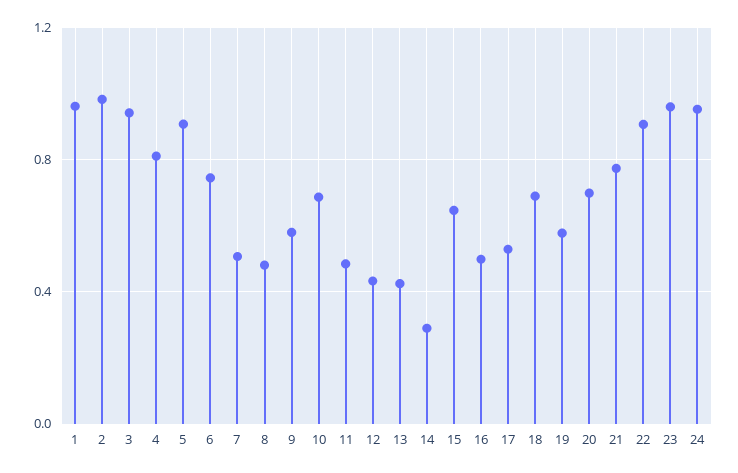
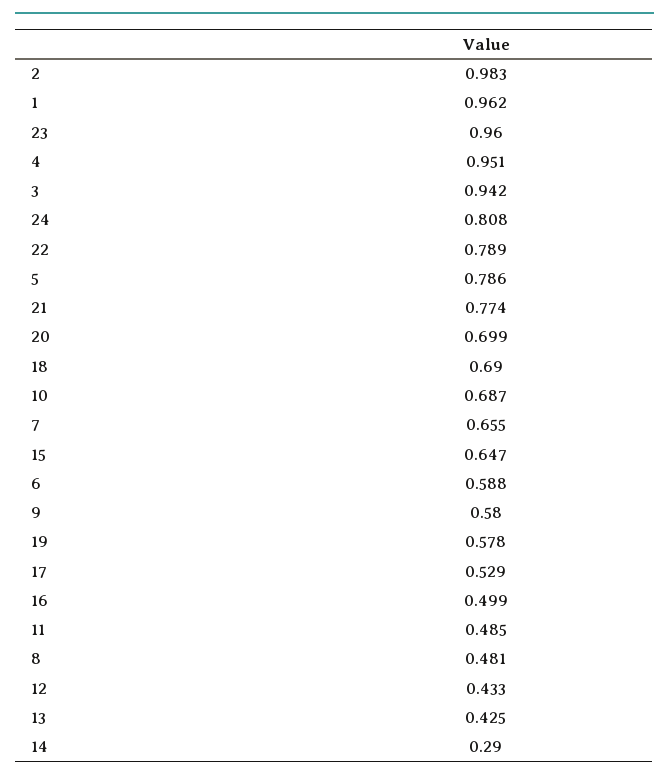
  {
    "1": 0.962,
    "2": 0.983,
    "3": 0.942,
-   "4": 0.8,
+   "4": 0.951,
-   "5": 0.9,
+   "5": 0.786,
-   "6": 0.75,
+   "6": 0.588,
-   "7": 0.5,
+   "7": 0.655,
    "8": 0.481,
    "9": 0.58,
    "10": 0.687,
    "11": 0.485,
    "12": 0.433,
    "13": 0.425,
    "14": 0.29,
    "15": 0.647,
    "16": 0.499,
    "17": 0.529,
    "18": 0.69,
    "19": 0.578,
    "20": 0.699,
    "21": 0.774,
-   "22": 0.9,
+   "22": 0.789,
    "23": 0.96,
-   "24": 0.95
+   "24": 0.808
  }

